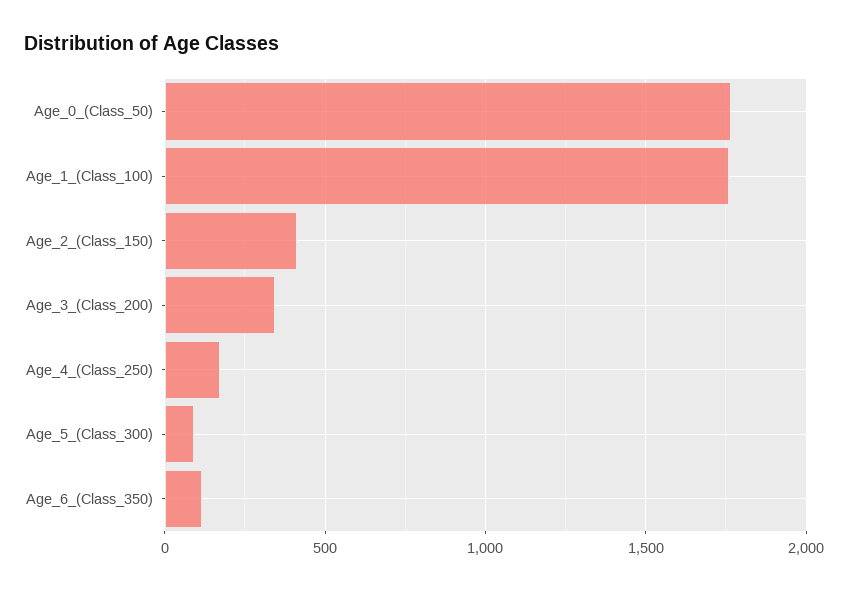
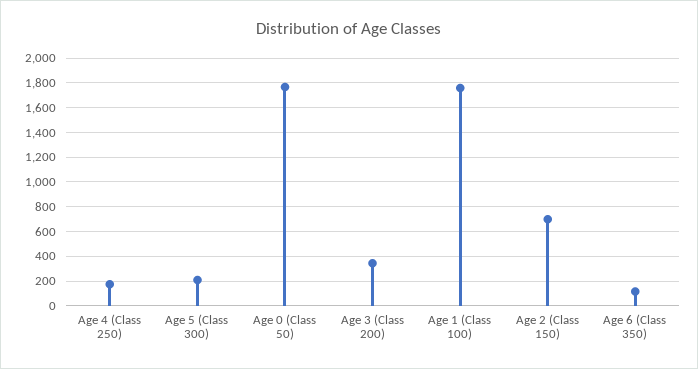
  {
    "Age_0_(Class_50)": 1750,
    "Age_1_(Class_100)": 1750,
-   "Age_2_(Class_150)": 400,
+   "Age_2_(Class_150)": 700,
    "Age_3_(Class_200)": 350,
    "Age_4_(Class_250)": 150,
-   "Age_5_(Class_300)": 100,
+   "Age_5_(Class_300)": 200,
    "Age_6_(Class_350)": 100
  }

